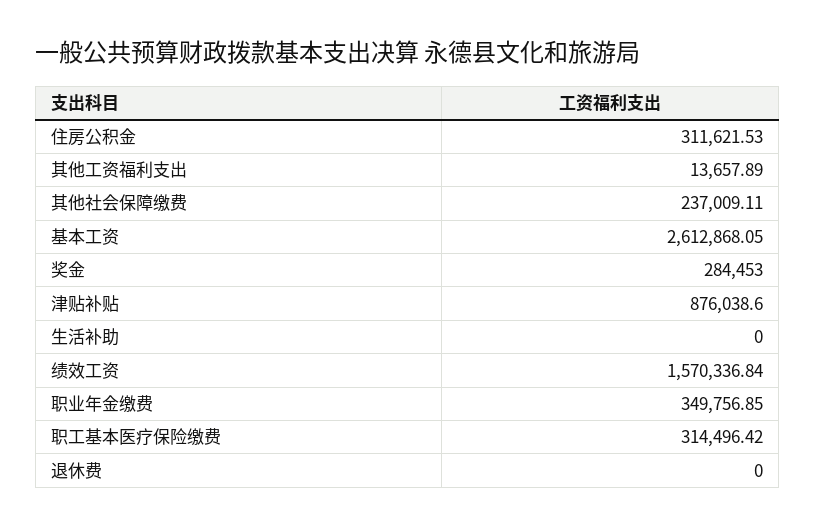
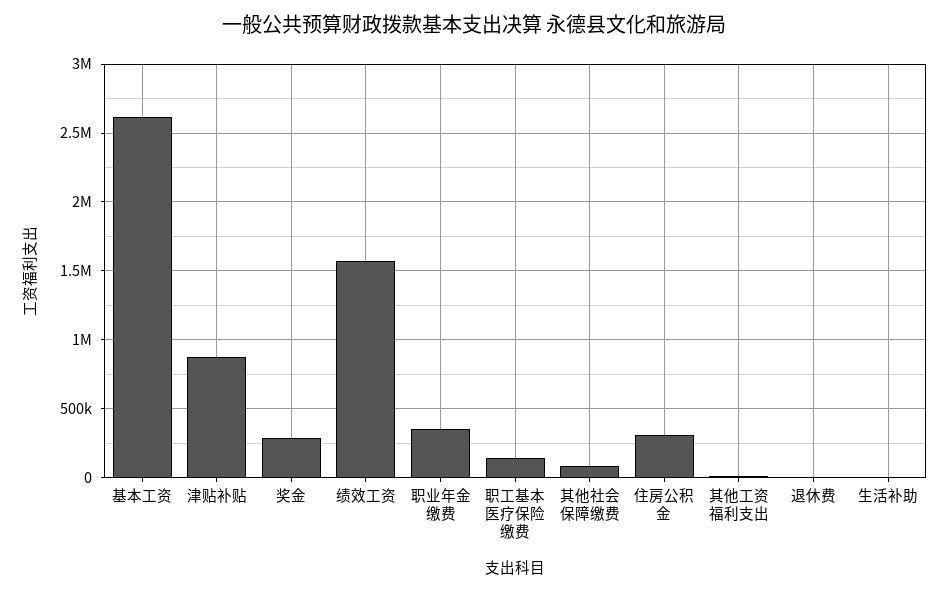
  {
    "住房公积金": 311621.53,
    "其他工资福利支出": 13657.89,
-   "其他社会保障缴费": 237009.11,
+   "其他社会保障缴费": 100000,
    "基本工资": 2612868.05,
    "奖金": 284453,
    "津贴补贴": 876038.6,
    "生活补助": 0,
    "绩效工资": 1570336.84,
    "职业年金缴费": 349756.85,
-   "职工基本医疗保险缴费": 314496.42,
+   "职工基本医疗保险缴费": 150000,
    "退休费": 0
  }

